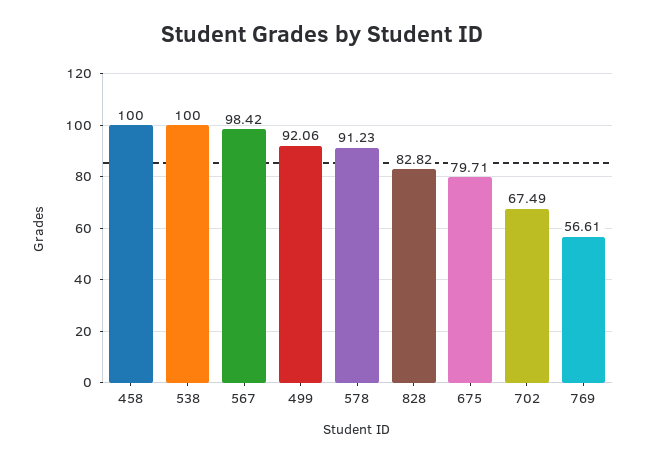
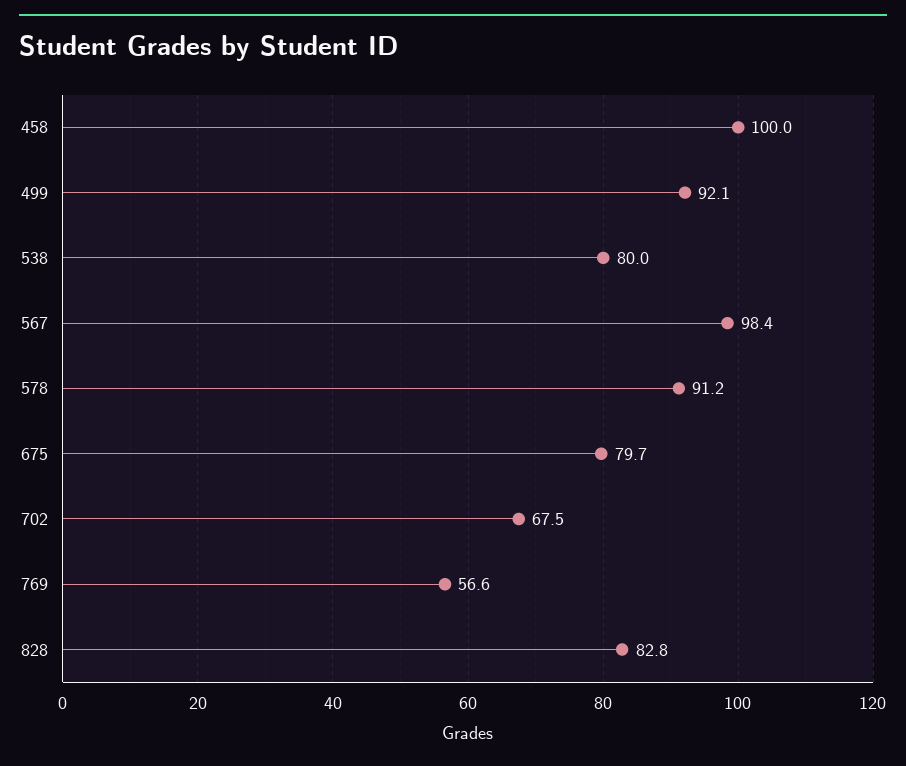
  {
    "458": 100,
-   "538": 100,
+   "538": 80,
    "567": 98.42,
    "499": 92.06,
    "578": 91.23,
    "828": 82.82,
    "675": 79.71,
    "702": 67.49,
    "769": 56.61
  }

